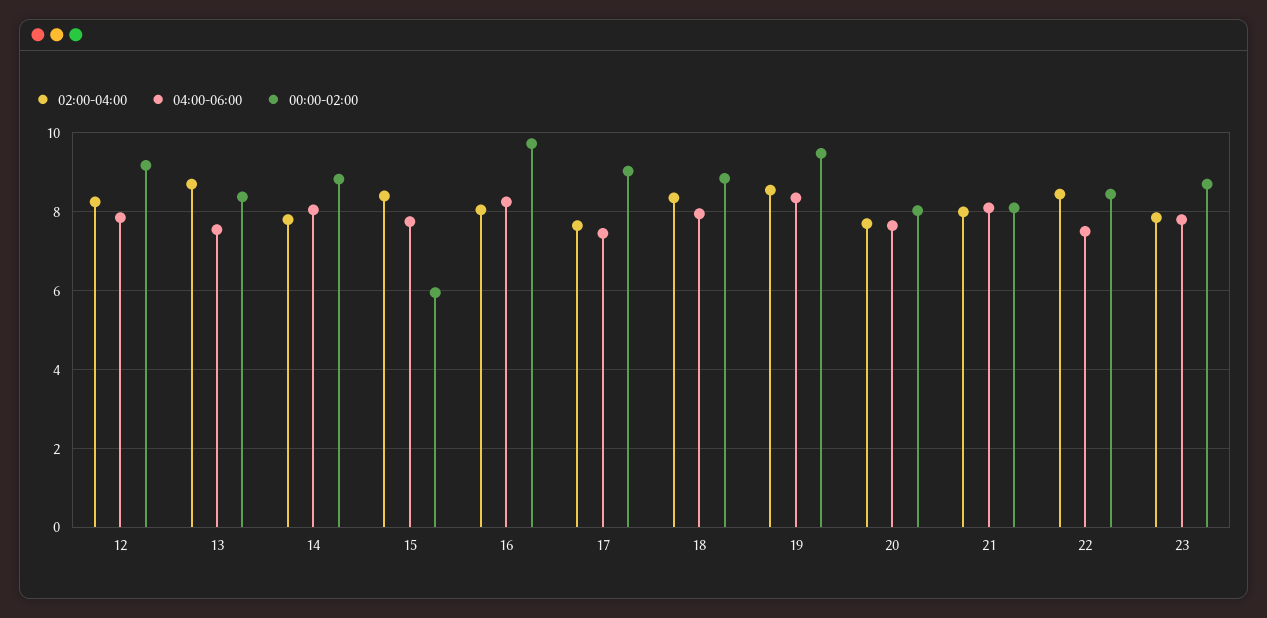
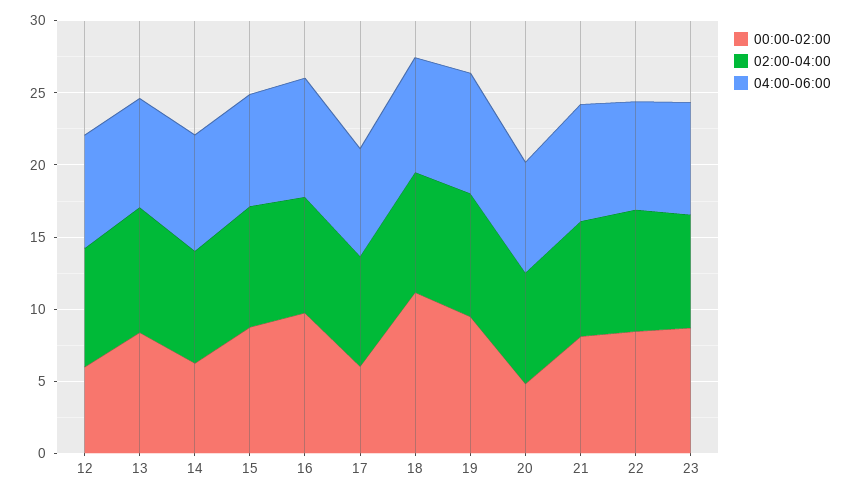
  {
    "02:00-04:00": {
      "12": 8.2,
      "13": 8.8,
      "14": 7.8,
      "15": 8.4,
      "16": 8,
      "17": 7.6,
      "18": 8.4,
      "19": 8.6,
      "20": 7.8,
      "21": 8,
      "22": 8.4,
      "23": 7.8
    },
    "04:00-06:00": {
      "12": 7.8,
      "13": 7.6,
      "14": 8,
      "15": 7.8,
      "16": 8.2,
      "17": 7.4,
      "18": 8,
      "19": 8.4,
      "20": 7.6,
      "21": 8.2,
      "22": 7.6,
      "23": 7.8
    },
    "00:00-02:00": {
-     "12": 9.2,
+     "12": 6,
      "13": 8.4,
-     "14": 8.8,
+     "14": 6,
-     "15": 6,
+     "15": 9,
      "16": 9.8,
-     "17": 9,
+     "17": 6,
-     "18": 8.8,
+     "18": 11,
      "19": 9.4,
-     "20": 8,
+     "20": 5,
      "21": 8.2,
      "22": 8.4,
      "23": 8.8
    }
  }

